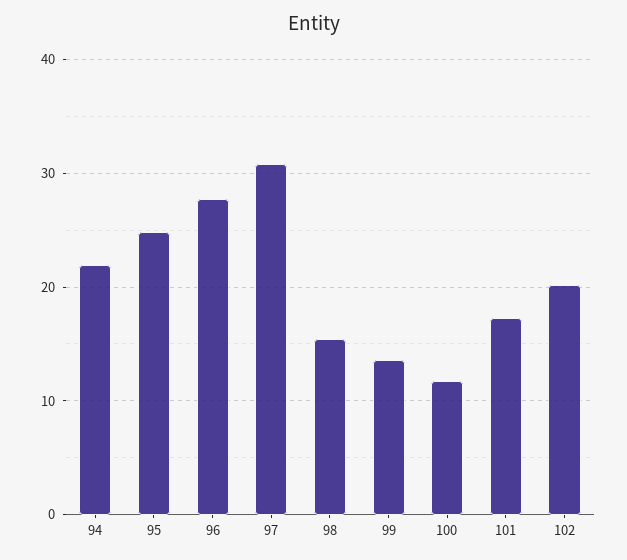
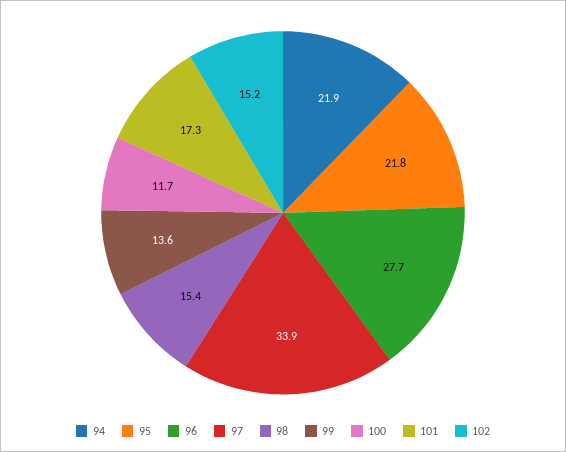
  {
    "94": 21.9,
-   "95": 25,
+   "95": 21.8,
    "96": 27.7,
-   "97": 31,
+   "97": 33.9,
    "98": 15.4,
    "99": 13.6,
    "100": 11.7,
    "101": 17.3,
-   "102": 20
+   "102": 15.2
  }

